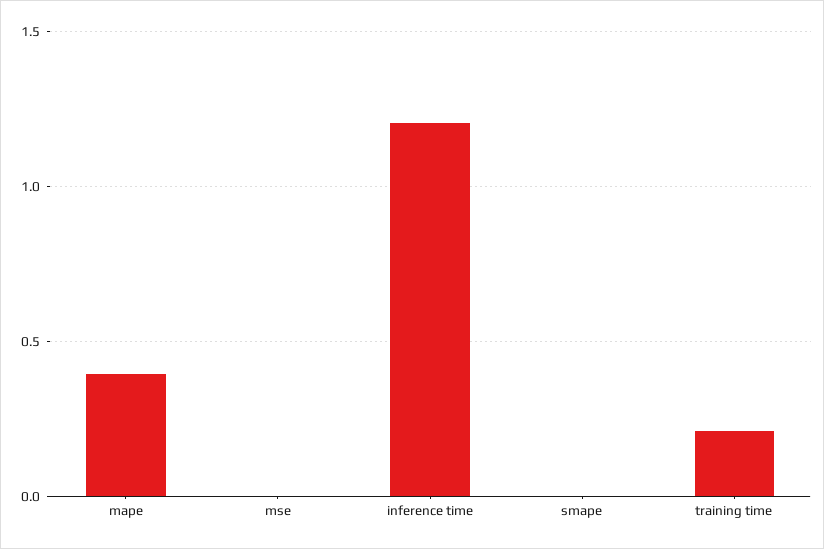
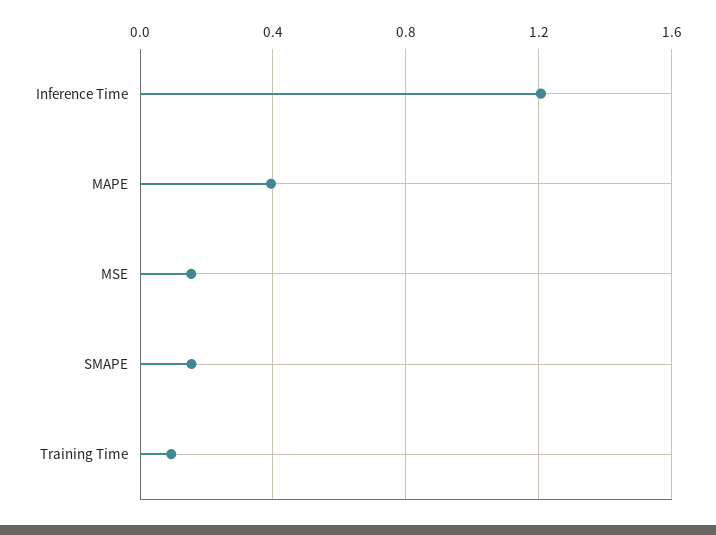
  {
    "mape": 0.4,
-   "mse": 0,
+   "mse": 0.15,
    "inference time": 1.2,
-   "smape": 0,
+   "smape": 0.15,
-   "training time": 0.2
+   "training time": 0.1
  }

